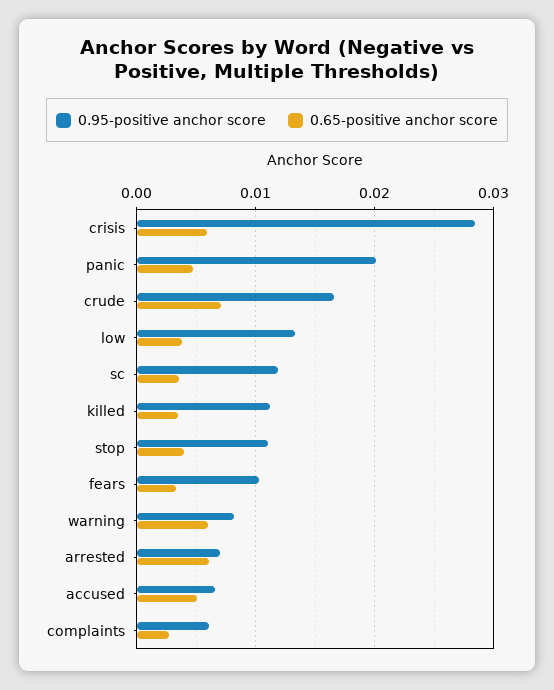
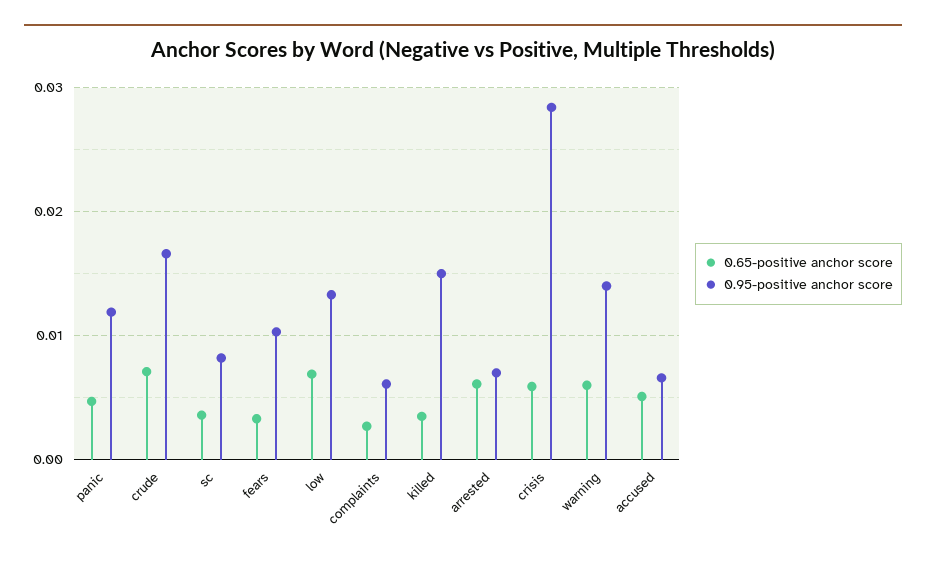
  {
    "0.95-positive anchor score": {
      "crisis": 0.028,
-     "panic": 0.02,
+     "panic": 0.012,
      "crude": 0.017,
      "low": 0.013,
-     "sc": 0.012,
+     "sc": 0.008,
-     "killed": 0.011,
+     "killed": 0.015,
-     "stop": 0.011,
      "fears": 0.01,
-     "warning": 0.008,
+     "warning": 0.014,
      "arrested": 0.007,
      "accused": 0.007,
      "complaints": 0.006
    },
    "0.65-positive anchor score": {
      "crisis": 0.006,
      "panic": 0.005,
      "crude": 0.007,
-     "low": 0.004,
+     "low": 0.007,
      "sc": 0.004,
      "killed": 0.004,
-     "stop": 0.004,
      "fears": 0.003,
      "warning": 0.006,
      "arrested": 0.006,
      "accused": 0.005,
      "complaints": 0.003
    }
  }

